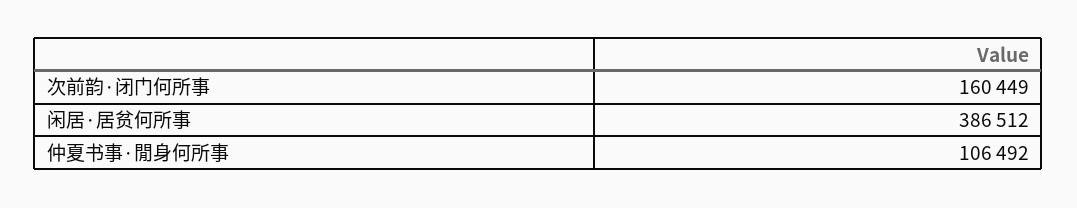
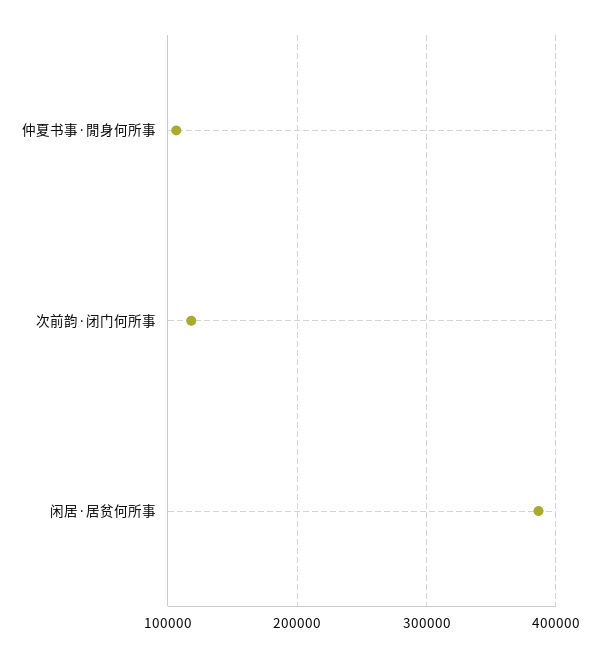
  {
-   "次前韵·闭门何所事": 160449,
+   "次前韵·闭门何所事": 120000,
    "闲居·居贫何所事": 386512,
    "仲夏书事·閒身何所事": 106492
  }

